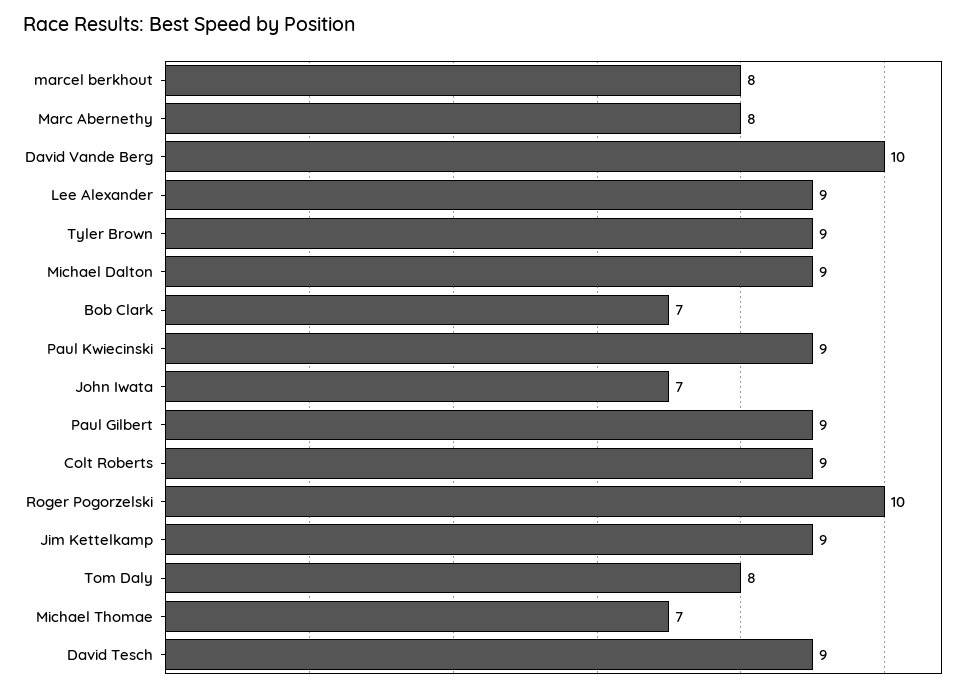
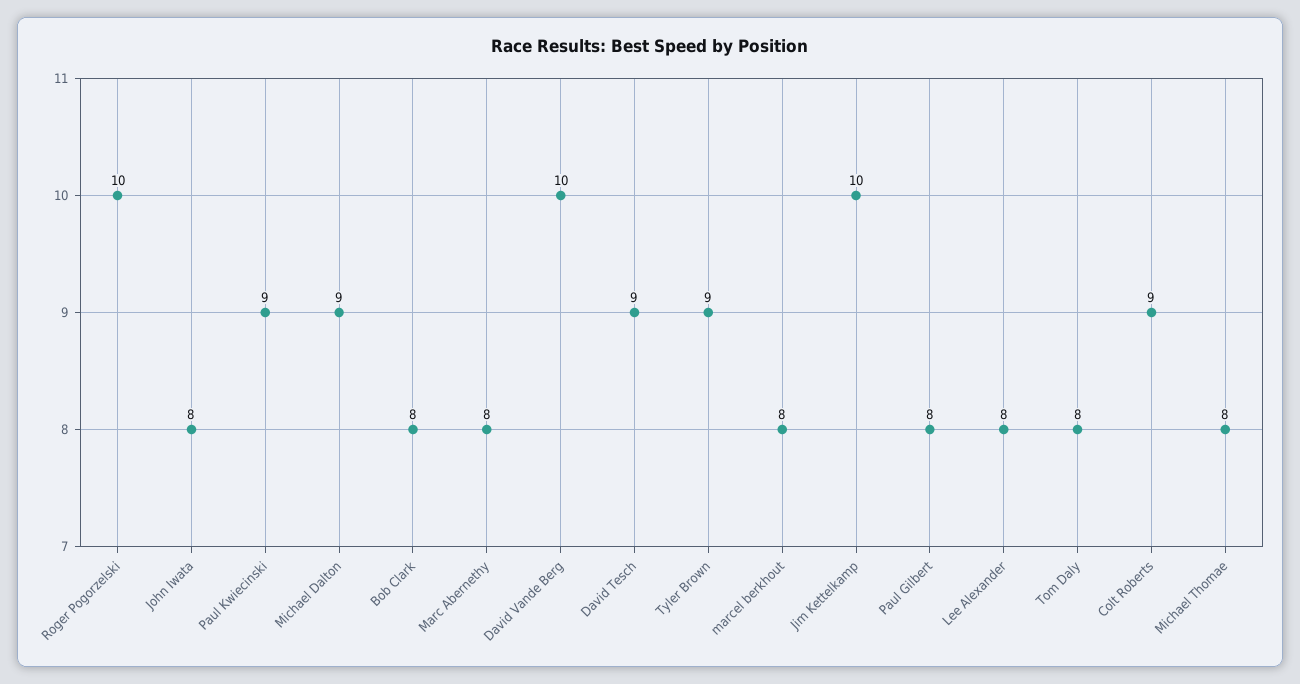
  {
    "marcel berkhout": 8,
    "Marc Abernethy": 8,
    "David Vande Berg": 10,
-   "Lee Alexander": 9,
+   "Lee Alexander": 8,
    "Tyler Brown": 9,
    "Michael Dalton": 9,
-   "Bob Clark": 7,
+   "Bob Clark": 8,
    "Paul Kwiecinski": 9,
-   "John Iwata": 7,
+   "John Iwata": 8,
-   "Paul Gilbert": 9,
+   "Paul Gilbert": 8,
    "Colt Roberts": 9,
    "Roger Pogorzelski": 10,
-   "Jim Kettelkamp": 9,
+   "Jim Kettelkamp": 10,
    "Tom Daly": 8,
-   "Michael Thomae": 7,
+   "Michael Thomae": 8,
    "David Tesch": 9
  }

